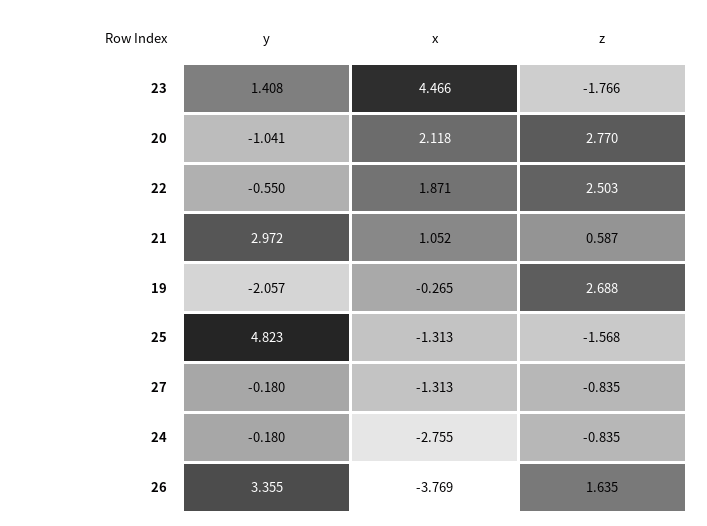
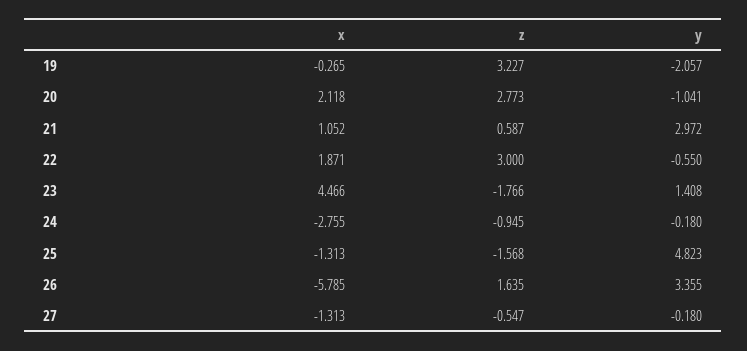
  {
    "y": {
      "23": 1.408,
      "20": -1.041,
      "22": -0.55,
      "21": 2.972,
      "19": -2.057,
      "25": 4.823,
      "27": -0.18,
      "24": -0.18,
      "26": 3.355
    },
    "x": {
      "23": 4.466,
      "20": 2.118,
      "22": 1.871,
      "21": 1.052,
      "19": -0.265,
      "25": -1.313,
      "27": -1.313,
      "24": -2.755,
-     "26": -3.769
+     "26": -5.785
    },
    "z": {
      "23": -1.766,
-     "20": 2.77,
+     "20": 2.773,
-     "22": 2.503,
+     "22": 3,
      "21": 0.587,
-     "19": 2.688,
+     "19": 3.227,
      "25": -1.568,
-     "27": -0.835,
+     "27": -0.547,
-     "24": -0.835,
+     "24": -0.945,
      "26": 1.635
    }
  }

